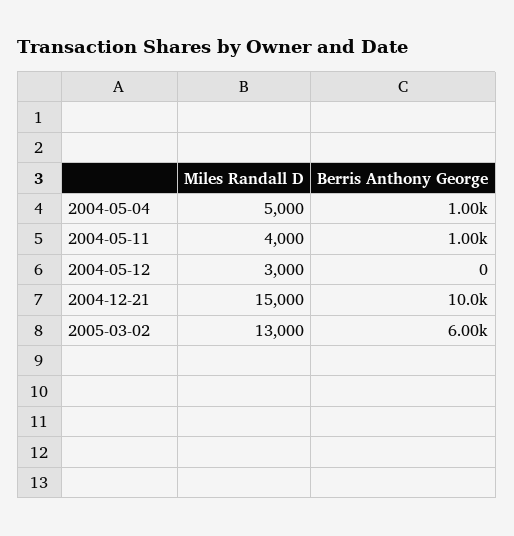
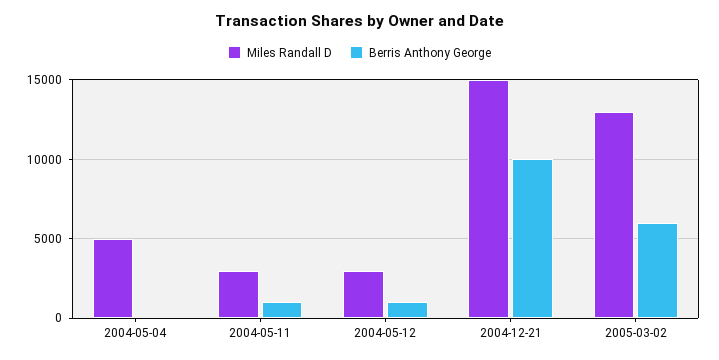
  {
    "Miles Randall D": {
      "2004-05-04": 5000,
-     "2004-05-11": 4000,
+     "2004-05-11": 3000,
      "2004-05-12": 3000,
      "2004-12-21": 15000,
      "2005-03-02": 13000
    },
    "Berris Anthony George": {
-     "2004-05-04": 1000,
+     "2004-05-04": 0,
      "2004-05-11": 1000,
-     "2004-05-12": 0,
+     "2004-05-12": 1000,
      "2004-12-21": 10000,
      "2005-03-02": 6000
    }
  }

